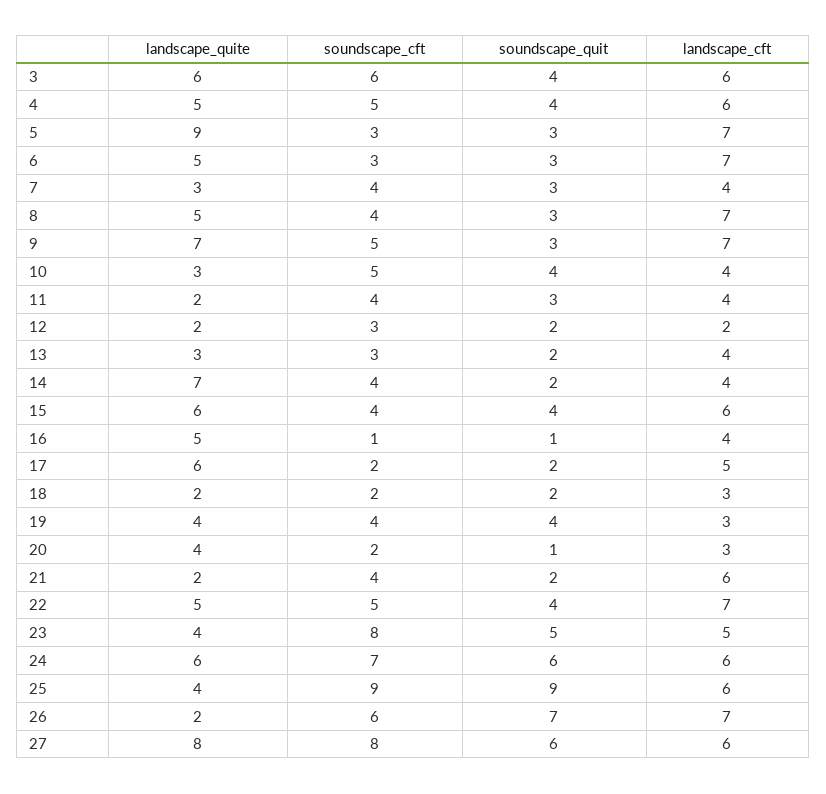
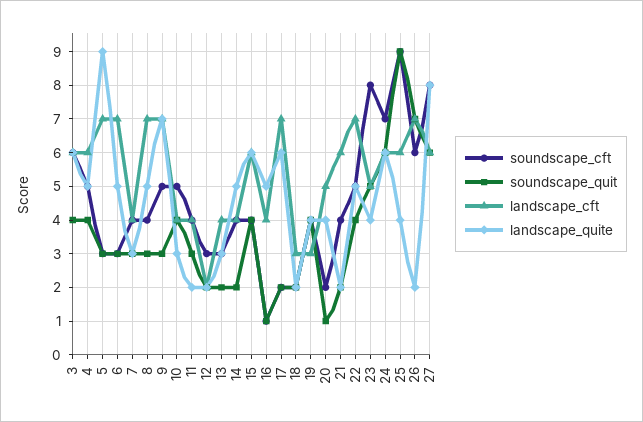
  {
    "landscape_quite": {
      "3": 6,
      "4": 5,
      "5": 9,
      "6": 5,
      "7": 3,
      "8": 5,
      "9": 7,
      "10": 3,
      "11": 2,
      "12": 2,
      "13": 3,
-     "14": 7,
+     "14": 5,
      "15": 6,
      "16": 5,
      "17": 6,
      "18": 2,
      "19": 4,
      "20": 4,
      "21": 2,
      "22": 5,
      "23": 4,
      "24": 6,
      "25": 4,
      "26": 2,
      "27": 8
    },
    "soundscape_cft": {
      "3": 6,
      "4": 5,
      "5": 3,
      "6": 3,
      "7": 4,
      "8": 4,
      "9": 5,
      "10": 5,
      "11": 4,
      "12": 3,
      "13": 3,
      "14": 4,
      "15": 4,
      "16": 1,
      "17": 2,
      "18": 2,
      "19": 4,
      "20": 2,
      "21": 4,
      "22": 5,
      "23": 8,
      "24": 7,
      "25": 9,
      "26": 6,
      "27": 8
    },
    "soundscape_quit": {
      "3": 4,
      "4": 4,
      "5": 3,
      "6": 3,
      "7": 3,
      "8": 3,
      "9": 3,
      "10": 4,
      "11": 3,
      "12": 2,
      "13": 2,
      "14": 2,
      "15": 4,
      "16": 1,
      "17": 2,
      "18": 2,
      "19": 4,
      "20": 1,
      "21": 2,
      "22": 4,
      "23": 5,
      "24": 6,
      "25": 9,
      "26": 7,
      "27": 6
    },
    "landscape_cft": {
      "3": 6,
      "4": 6,
      "5": 7,
      "6": 7,
      "7": 4,
      "8": 7,
      "9": 7,
      "10": 4,
      "11": 4,
      "12": 2,
      "13": 4,
      "14": 4,
      "15": 6,
      "16": 4,
-     "17": 5,
+     "17": 7,
      "18": 3,
      "19": 3,
-     "20": 3,
+     "20": 5,
      "21": 6,
      "22": 7,
      "23": 5,
      "24": 6,
      "25": 6,
      "26": 7,
      "27": 6
    }
  }

